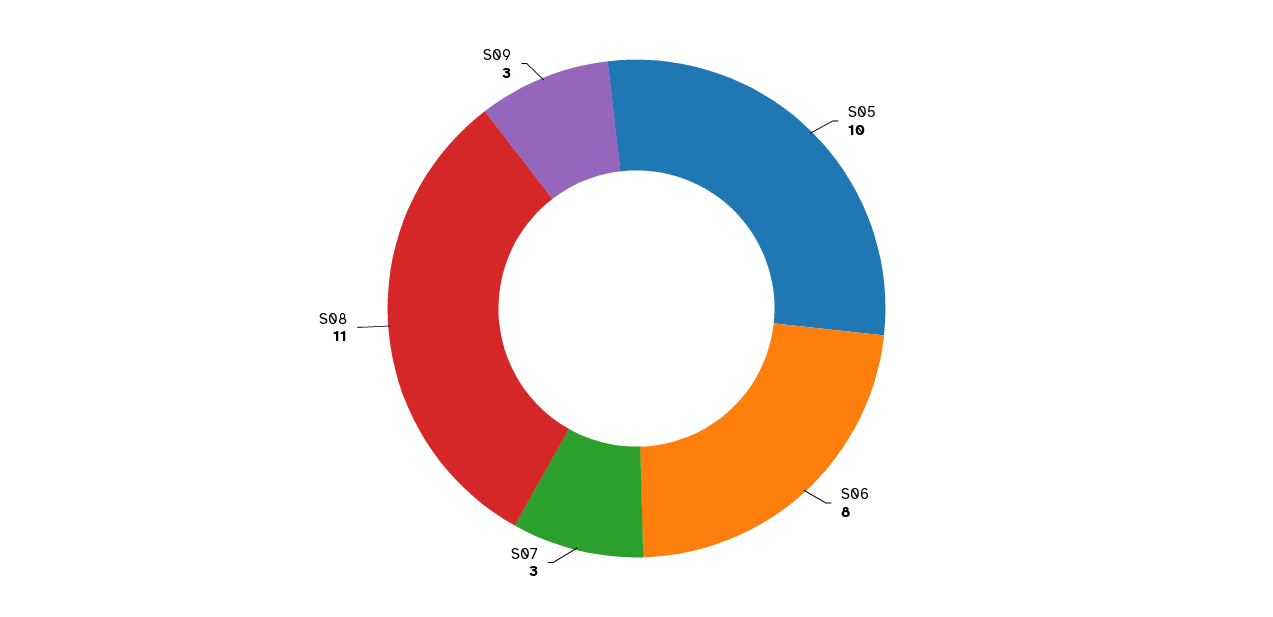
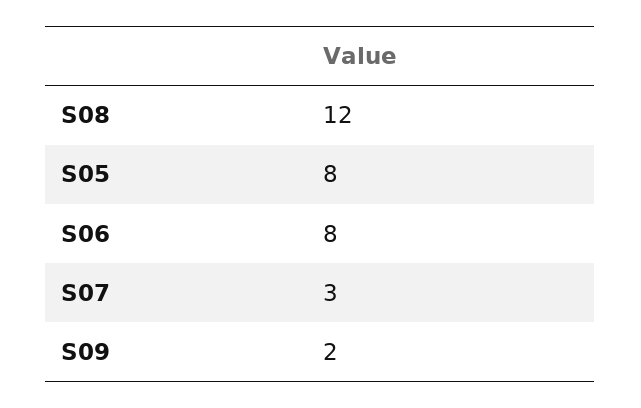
  {
-   "S05": 10,
+   "S05": 8,
    "S06": 8,
    "S07": 3,
-   "S08": 11,
+   "S08": 12,
-   "S09": 3
+   "S09": 2
  }

